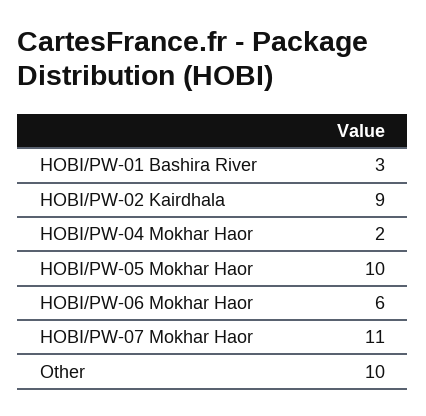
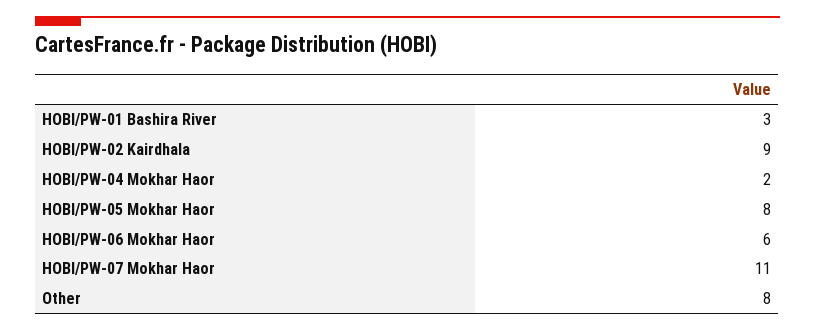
  {
    "HOBI/PW-01 Bashira River": 3,
    "HOBI/PW-02 Kairdhala": 9,
    "HOBI/PW-04 Mokhar Haor": 2,
-   "HOBI/PW-05 Mokhar Haor": 10,
+   "HOBI/PW-05 Mokhar Haor": 8,
    "HOBI/PW-06 Mokhar Haor": 6,
    "HOBI/PW-07 Mokhar Haor": 11,
-   "Other": 10
+   "Other": 8
  }

